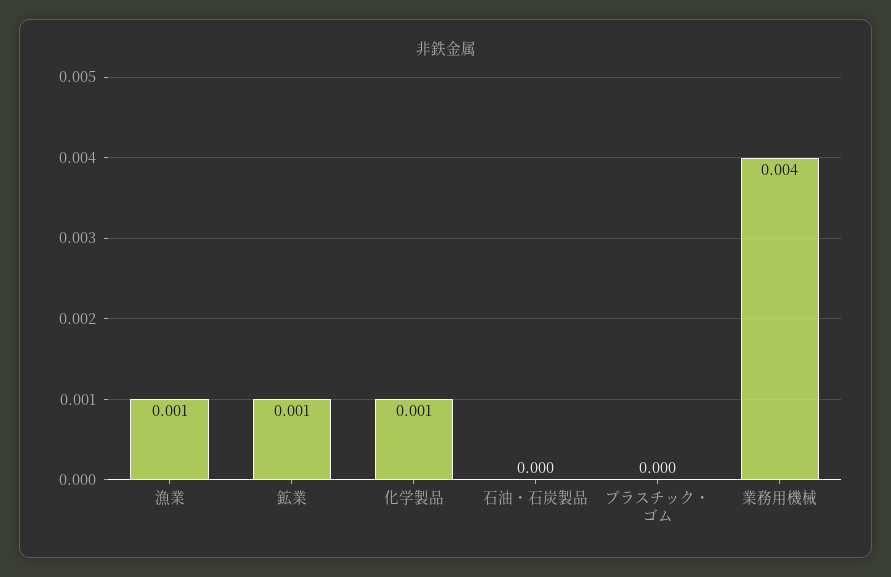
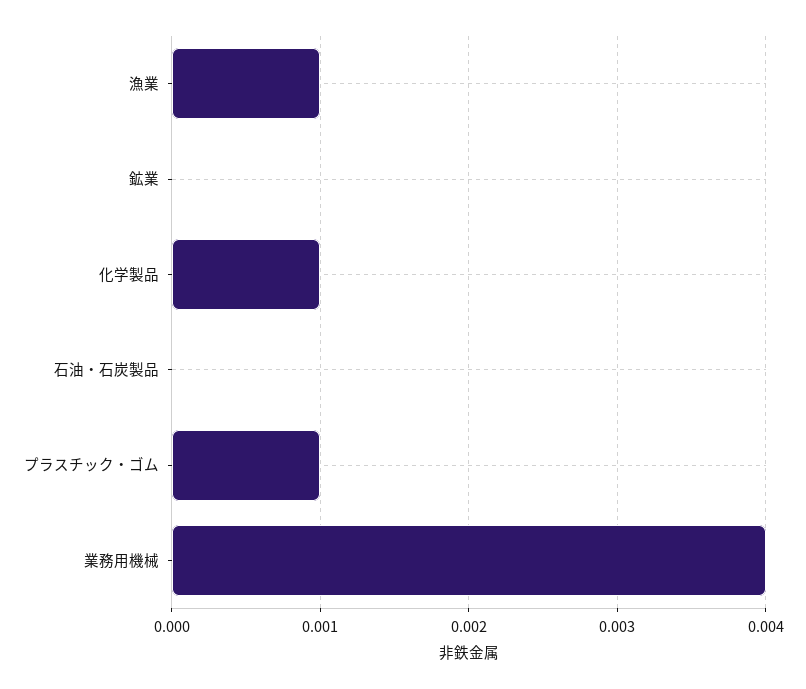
  {
    "漁業": 0.001,
-   "鉱業": 0.001,
+   "鉱業": 0,
    "化学製品": 0.001,
    "石油・石炭製品": 0,
-   "プラスチック・ゴム": 0,
+   "プラスチック・ゴム": 0.001,
    "業務用機械": 0.004
  }

